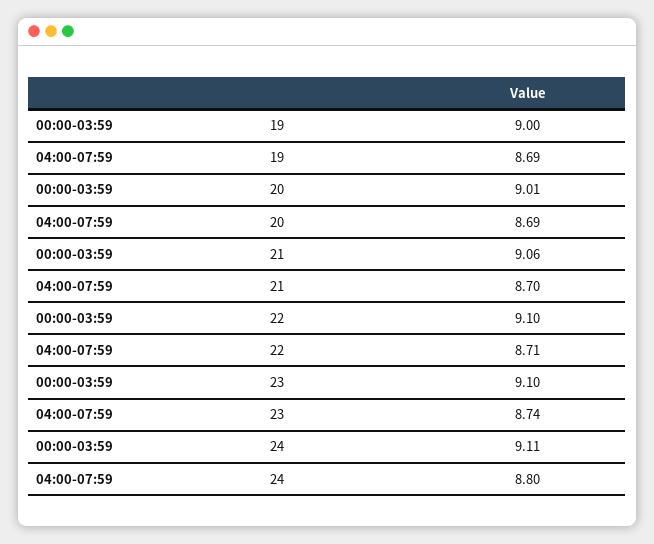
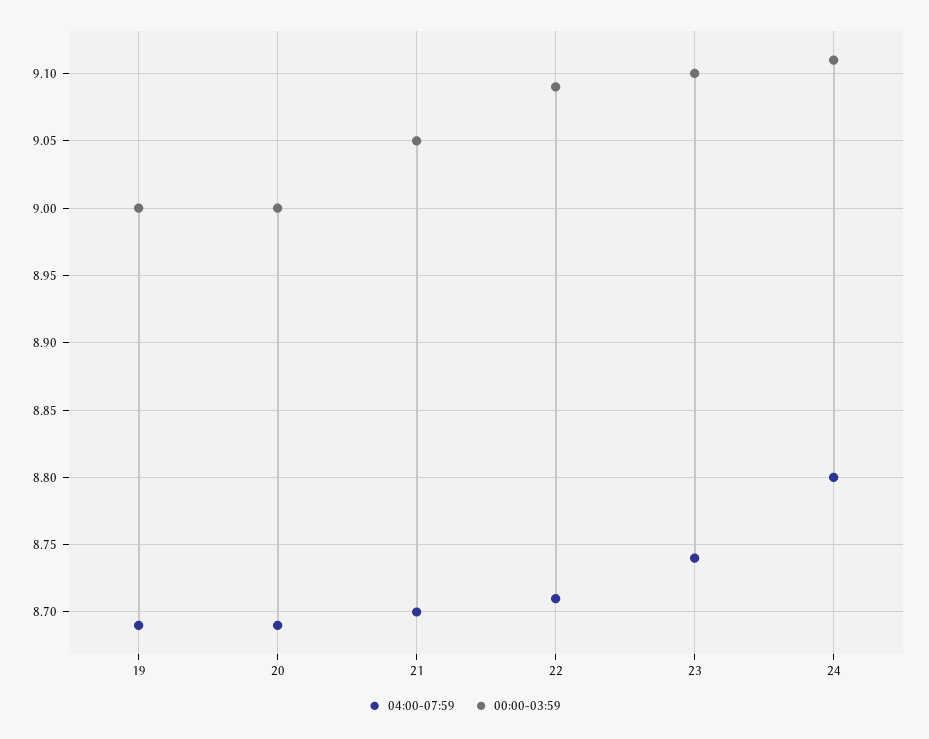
  {
    "00:00-03:59": {
      "19": 9,
-     "20": 9.01,
+     "20": 9,
-     "21": 9.06,
+     "21": 9.05,
-     "22": 9.1,
+     "22": 9.09,
      "23": 9.1,
      "24": 9.11
    },
    "04:00-07:59": {
      "19": 8.69,
      "20": 8.69,
      "21": 8.7,
      "22": 8.71,
      "23": 8.74,
      "24": 8.8
    }
  }

